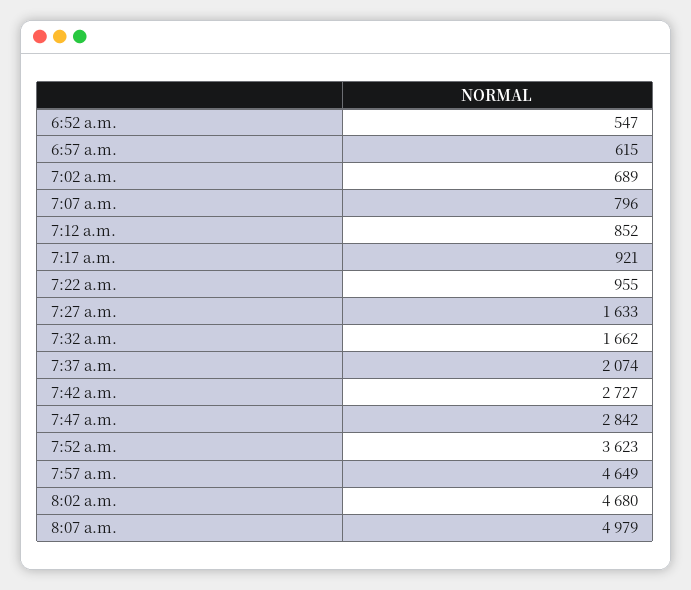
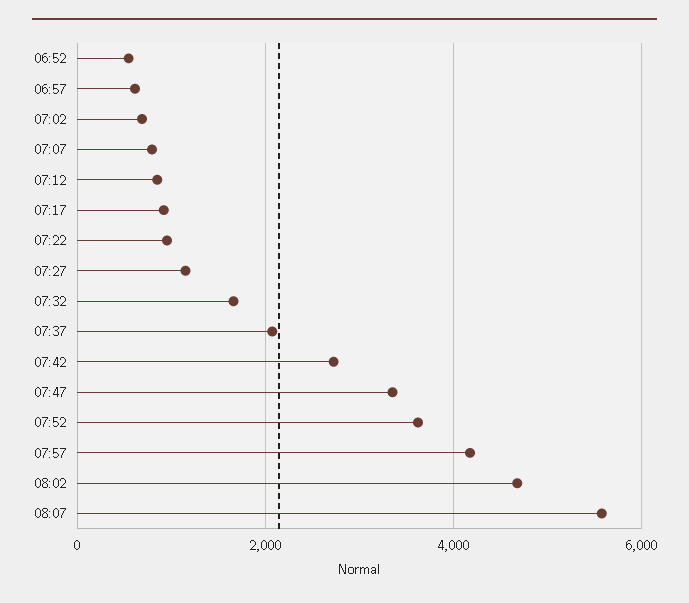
  {
    "6:52 a.m.": 547,
    "6:57 a.m.": 615,
    "7:02 a.m.": 689,
    "7:07 a.m.": 796,
    "7:12 a.m.": 852,
    "7:17 a.m.": 921,
    "7:22 a.m.": 955,
-   "7:27 a.m.": 1633,
+   "7:27 a.m.": 1200,
    "7:32 a.m.": 1662,
    "7:37 a.m.": 2074,
    "7:42 a.m.": 2727,
-   "7:47 a.m.": 2842,
+   "7:47 a.m.": 3400,
    "7:52 a.m.": 3623,
-   "7:57 a.m.": 4649,
+   "7:57 a.m.": 4200,
    "8:02 a.m.": 4680,
-   "8:07 a.m.": 4979
+   "8:07 a.m.": 5600
  }

